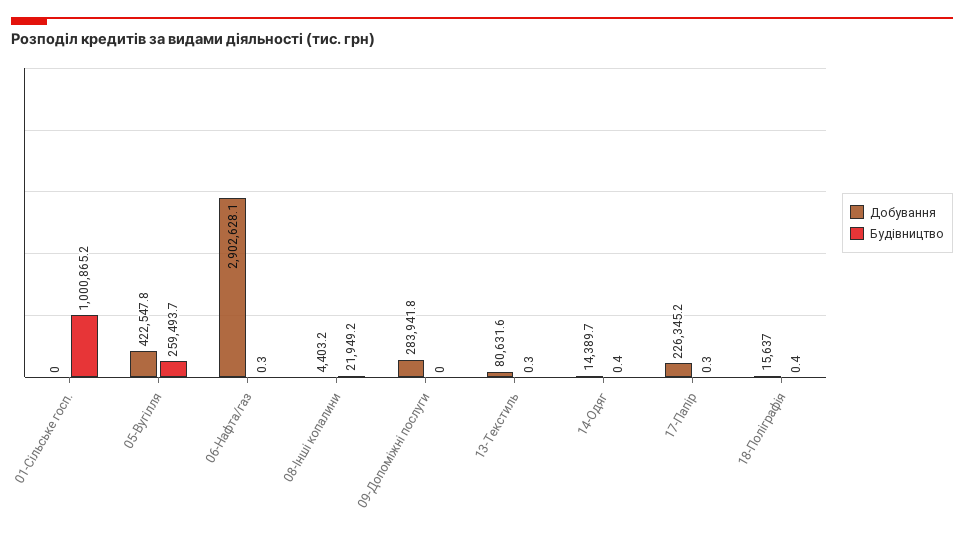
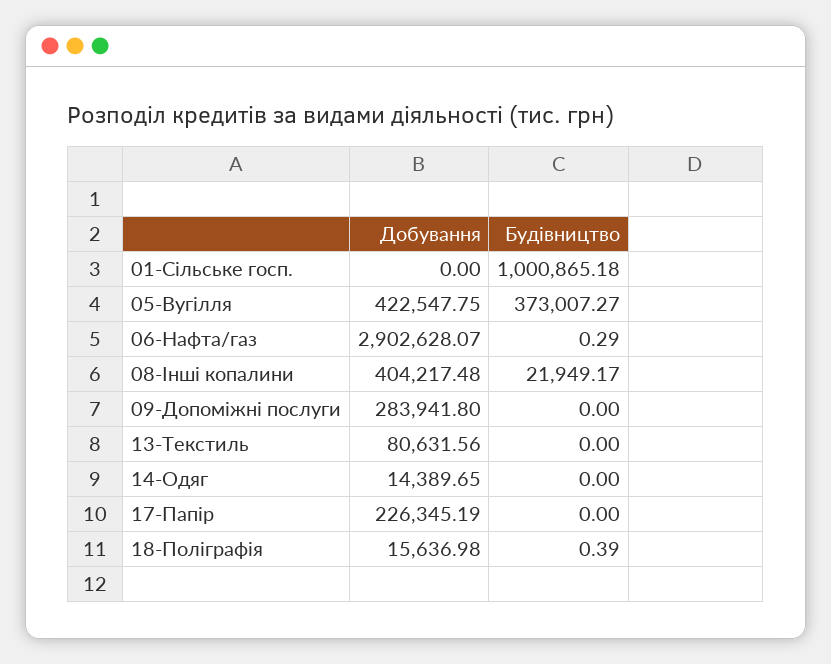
  {
    "Добування": {
      "01-Сільське госп.": 0,
      "05-Вугілля": 422547.75,
      "06-Нафта/газ": 2902628.07,
-     "08-Інші копалини": 4403.2,
+     "08-Інші копалини": 404217.48,
      "09-Допоміжні послуги": 283941.8,
      "13-Текстиль": 80631.56,
      "14-Одяг": 14389.65,
      "17-Папір": 226345.19,
      "18-Поліграфія": 15636.98
    },
    "Будівництво": {
      "01-Сільське госп.": 1000865.18,
-     "05-Вугілля": 259493.7,
+     "05-Вугілля": 373007.27,
      "06-Нафта/газ": 0.29,
      "08-Інші копалини": 21949.17,
      "09-Допоміжні послуги": 0,
-     "13-Текстиль": 0.3,
+     "13-Текстиль": 0,
-     "14-Одяг": 0.4,
+     "14-Одяг": 0,
-     "17-Папір": 0.3,
+     "17-Папір": 0,
      "18-Поліграфія": 0.39
    }
  }

